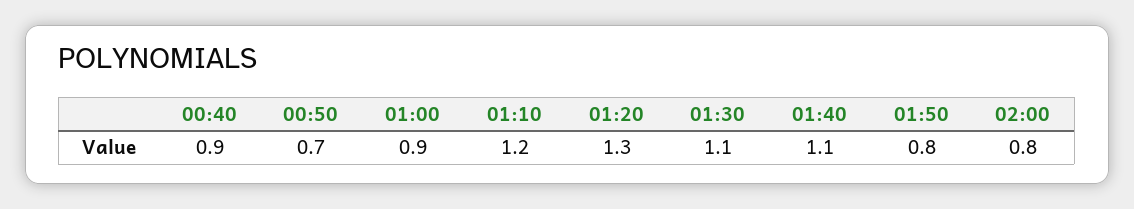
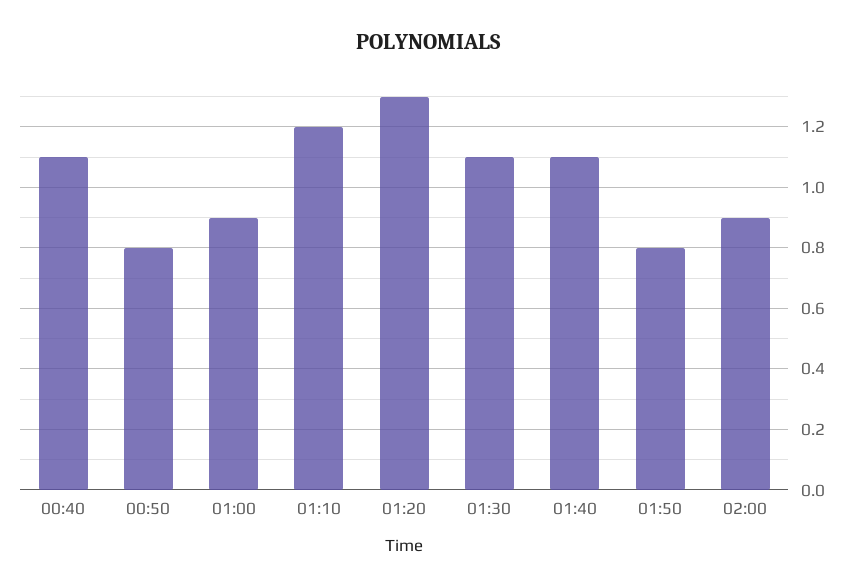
  {
-   "00:40": 0.9,
+   "00:40": 1.1,
-   "00:50": 0.7,
+   "00:50": 0.8,
    "01:00": 0.9,
    "01:10": 1.2,
    "01:20": 1.3,
    "01:30": 1.1,
    "01:40": 1.1,
    "01:50": 0.8,
-   "02:00": 0.8
+   "02:00": 0.9
  }

